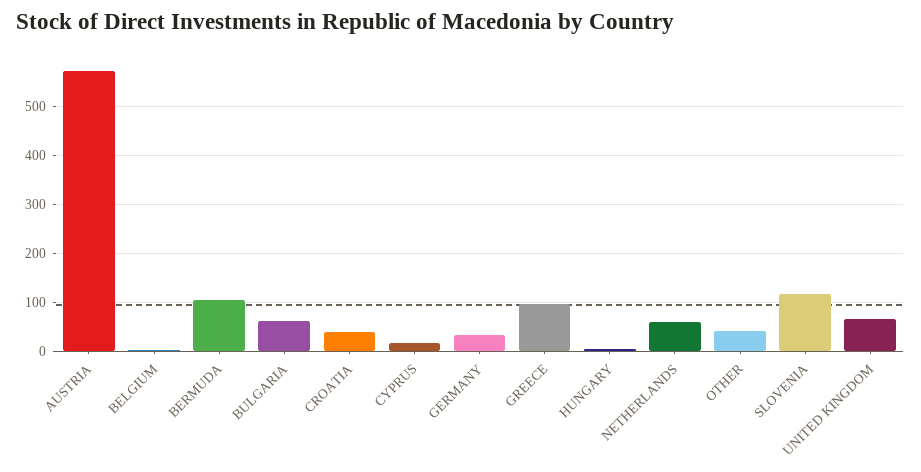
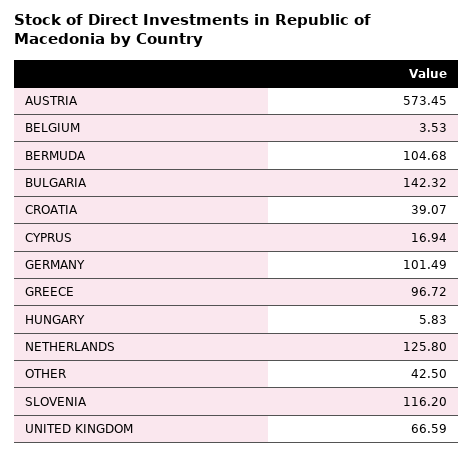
  {
    "AUSTRIA": 573.45,
    "BELGIUM": 3.53,
    "BERMUDA": 104.68,
-   "BULGARIA": 60,
+   "BULGARIA": 142.32,
    "CROATIA": 39.07,
    "CYPRUS": 16.94,
-   "GERMANY": 40,
+   "GERMANY": 101.49,
    "GREECE": 96.72,
    "HUNGARY": 5.83,
-   "NETHERLANDS": 60,
+   "NETHERLANDS": 125.8,
    "OTHER": 42.5,
    "SLOVENIA": 116.2,
    "UNITED KINGDOM": 66.59
  }

